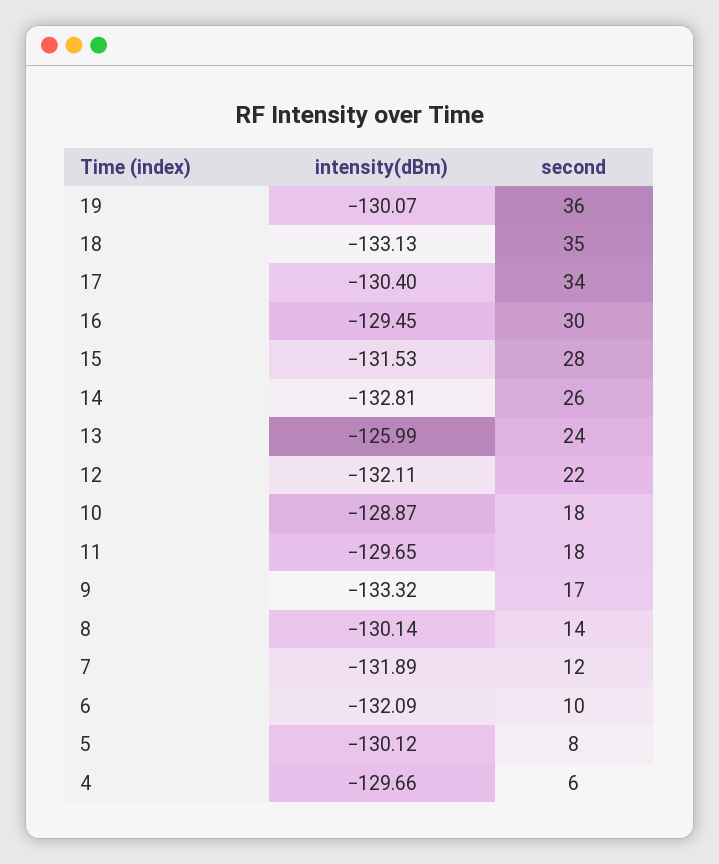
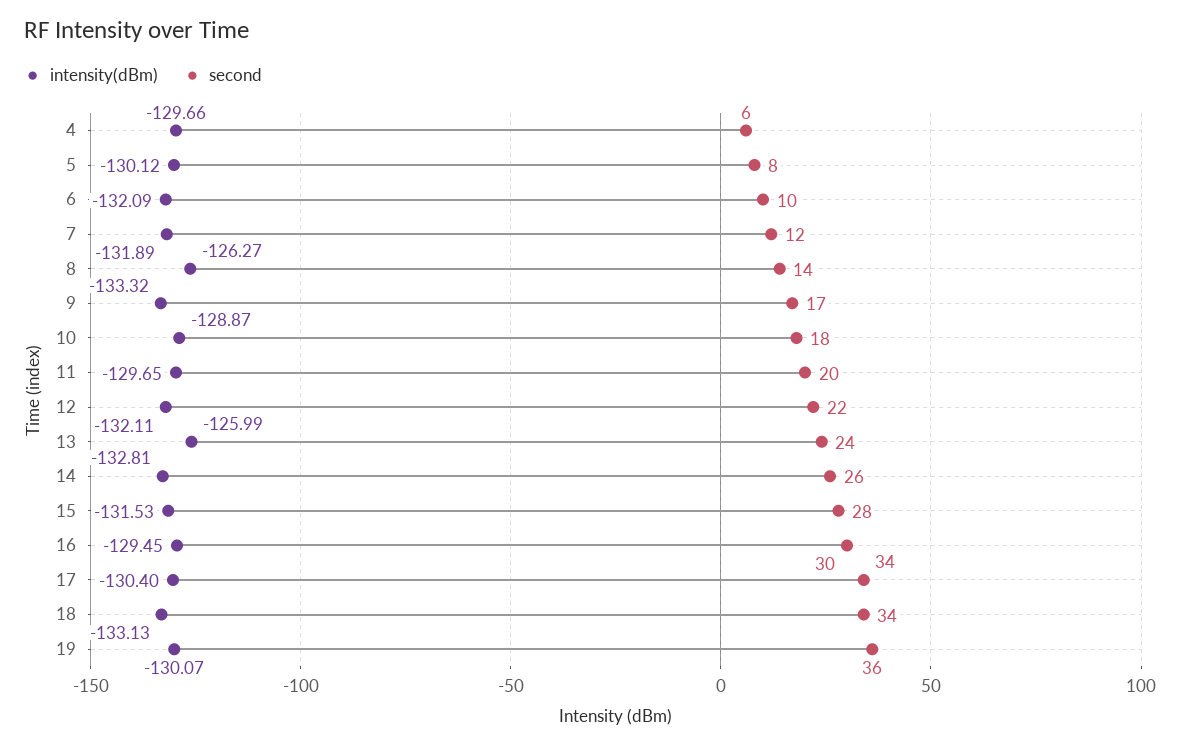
  {
    "intensity(dBm)": {
      "19": -130.07,
      "18": -133.13,
      "17": -130.4,
      "16": -129.45,
      "15": -131.53,
      "14": -132.81,
      "13": -125.99,
      "12": -132.11,
      "10": -128.87,
      "11": -129.65,
      "9": -133.32,
-     "8": -130.14,
+     "8": -126.27,
      "7": -131.89,
      "6": -132.09,
      "5": -130.12,
      "4": -129.66
    },
    "second": {
      "19": 36,
-     "18": 35,
+     "18": 34,
      "17": 34,
      "16": 30,
      "15": 28,
      "14": 26,
      "13": 24,
      "12": 22,
      "10": 18,
-     "11": 18,
+     "11": 20,
      "9": 17,
      "8": 14,
      "7": 12,
      "6": 10,
      "5": 8,
      "4": 6
    }
  }

